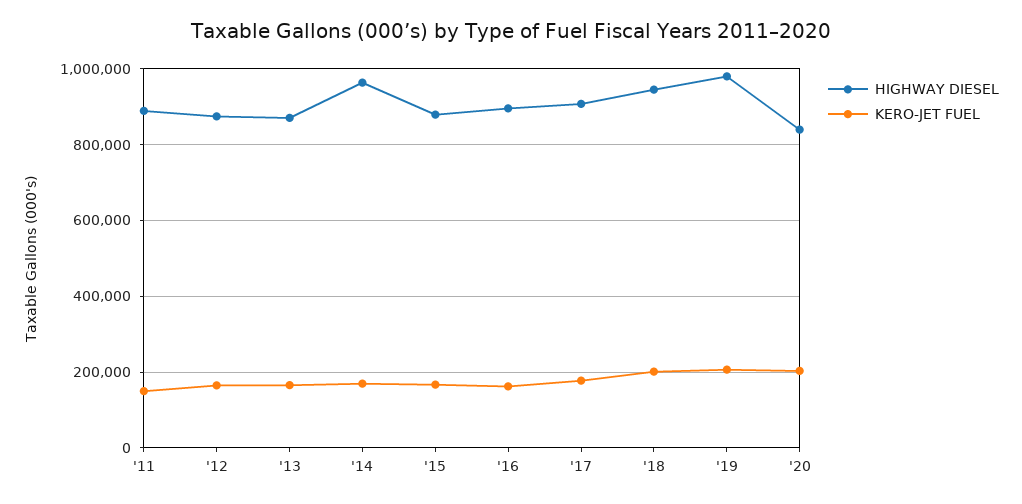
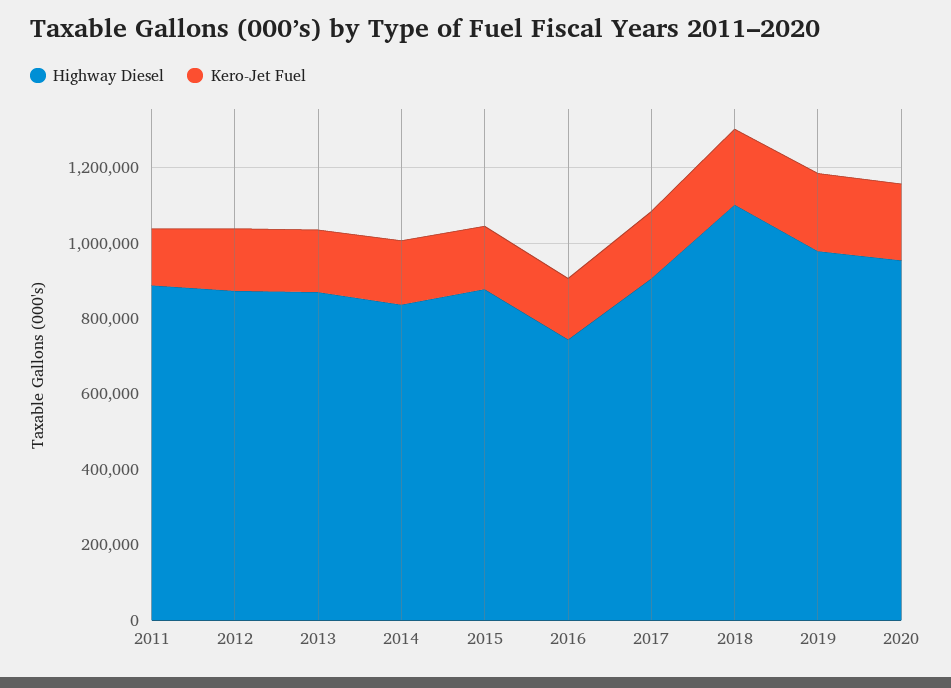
  {
    "HIGHWAY DIESEL": {
      "'11": 880000,
      "'12": 880000,
      "'13": 880000,
-     "'14": 960000,
+     "'14": 850000,
      "'15": 880000,
-     "'16": 900000,
+     "'16": 750000,
      "'17": 900000,
-     "'18": 940000,
+     "'18": 1100000,
      "'19": 980000,
-     "'20": 840000
+     "'20": 950000
    },
    "KERO-JET FUEL": {
      "'11": 140000,
      "'12": 160000,
      "'13": 160000,
      "'14": 160000,
      "'15": 160000,
      "'16": 160000,
      "'17": 180000,
      "'18": 200000,
      "'19": 200000,
      "'20": 200000
    }
  }

